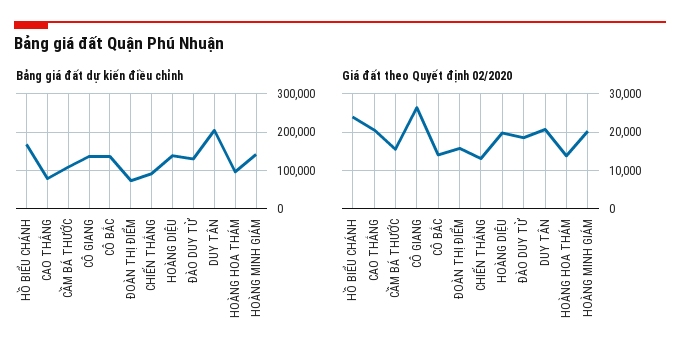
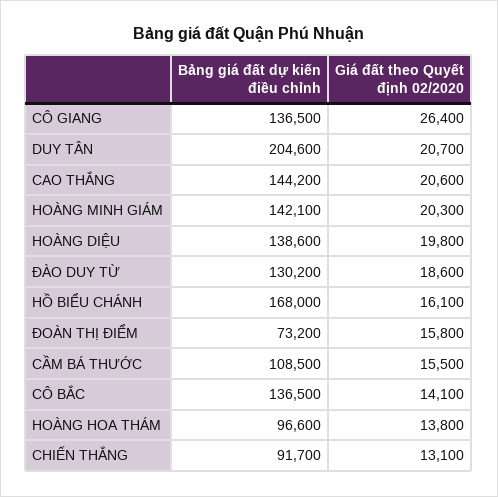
  {
    "Bảng giá đất dự kiến điều chỉnh": {
      "HỒ BIỂU CHÁNH": 168000,
-     "CAO THẮNG": 80000,
+     "CAO THẮNG": 144200,
      "CẦM BÁ THƯỚC": 108500,
      "CÔ GIANG": 136500,
      "CÔ BẮC": 136500,
      "ĐOÀN THỊ ĐIỂM": 73200,
      "CHIẾN THẮNG": 91700,
      "HOÀNG DIỆU": 138600,
      "ĐÀO DUY TỪ": 130200,
      "DUY TÂN": 204600,
      "HOÀNG HOA THÁM": 96600,
      "HOÀNG MINH GIÁM": 142100
    },
    "Giá đất theo Quyết định 02/2020": {
-     "HỒ BIỂU CHÁNH": 24000,
+     "HỒ BIỂU CHÁNH": 16100,
      "CAO THẮNG": 20600,
      "CẦM BÁ THƯỚC": 15500,
      "CÔ GIANG": 26400,
      "CÔ BẮC": 14100,
      "ĐOÀN THỊ ĐIỂM": 15800,
      "CHIẾN THẮNG": 13100,
      "HOÀNG DIỆU": 19800,
      "ĐÀO DUY TỪ": 18600,
      "DUY TÂN": 20700,
      "HOÀNG HOA THÁM": 13800,
      "HOÀNG MINH GIÁM": 20300
    }
  }

